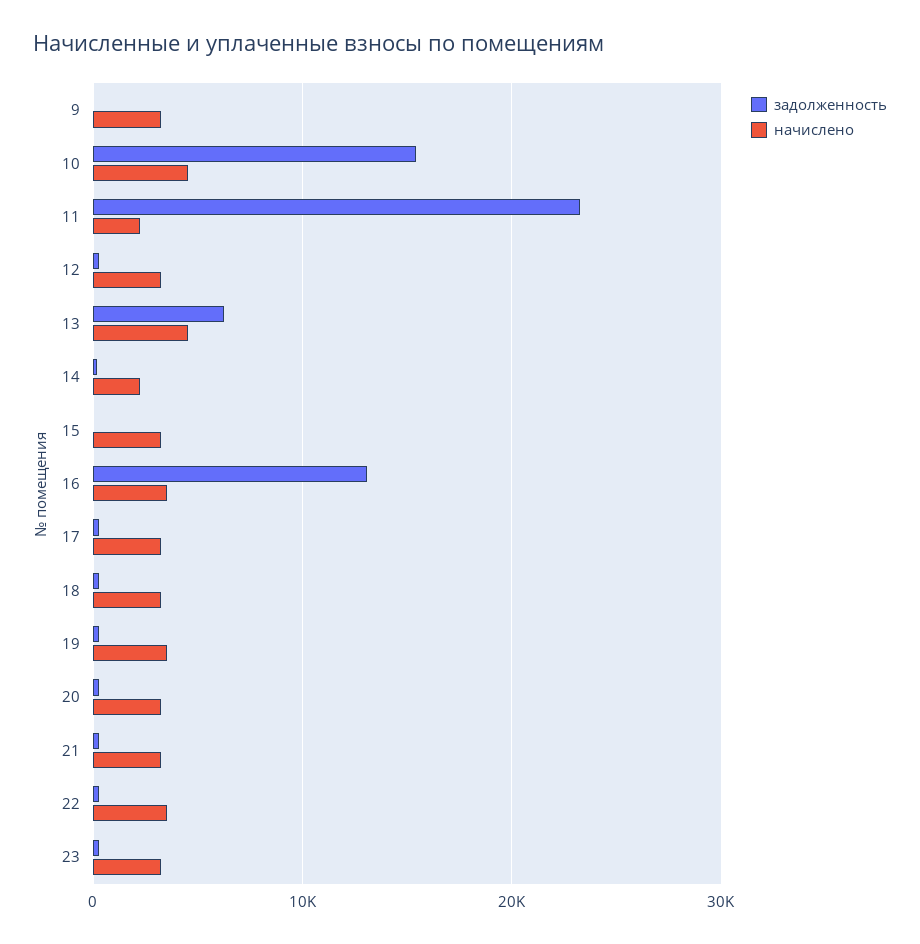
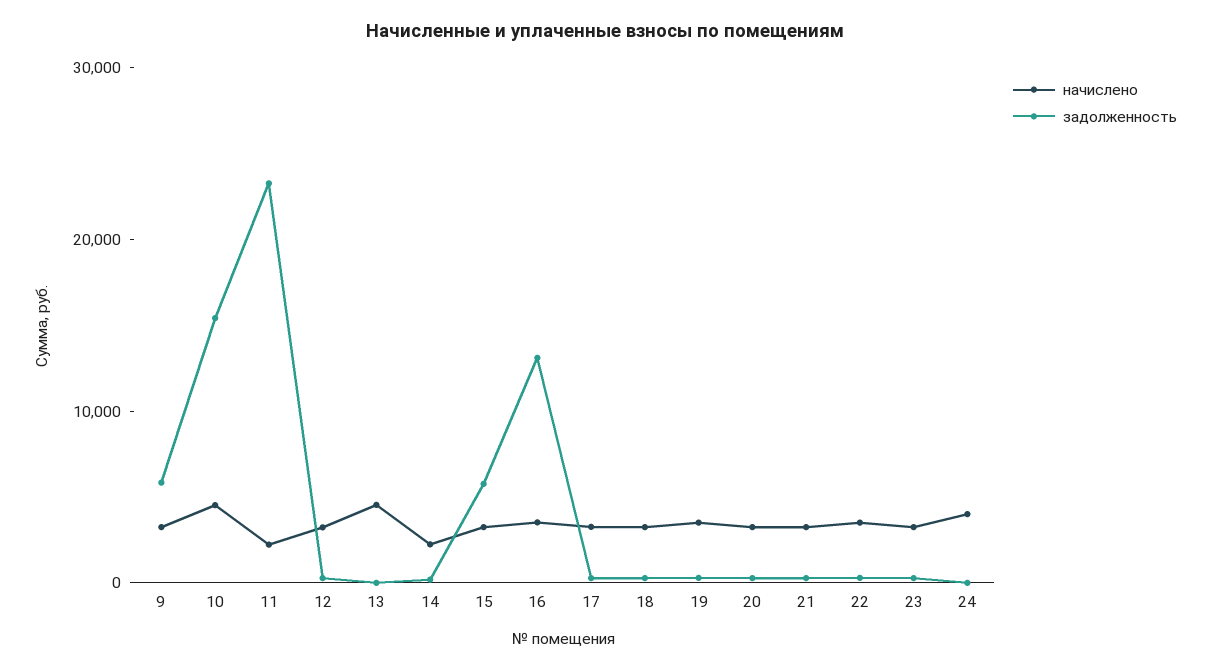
  {
    "задолженность": {
-     "9": 0,
+     "9": 6000,
      "10": 15000,
      "11": 23000,
      "12": 0,
-     "13": 6000,
+     "13": 0,
      "14": 0,
-     "15": 0,
+     "15": 6000,
      "16": 13000,
      "17": 0,
      "18": 0,
      "19": 0,
      "20": 0,
      "21": 0,
      "22": 0,
-     "23": 0
+     "23": 0,
+     "24": 0
    },
    "начислено": {
      "9": 3000,
      "10": 5000,
      "11": 2000,
      "12": 3000,
      "13": 5000,
      "14": 2000,
      "15": 3000,
      "16": 4000,
      "17": 3000,
      "18": 3000,
      "19": 4000,
      "20": 3000,
      "21": 3000,
      "22": 4000,
-     "23": 3000
+     "23": 3000,
+     "24": 4000
    }
  }

